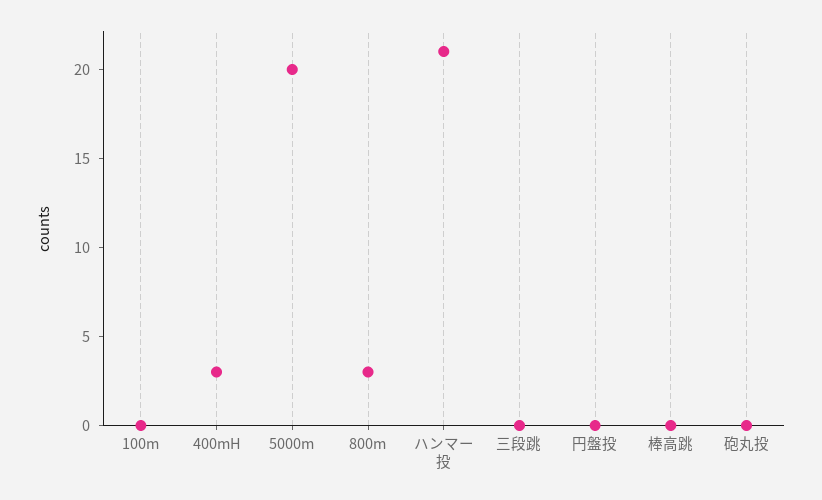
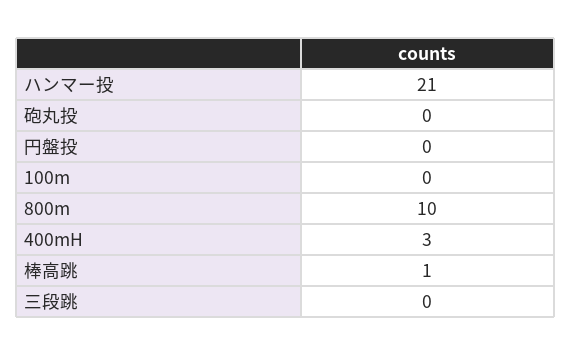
  {
    "100m": 0,
    "400mH": 3,
-   "5000m": 20,
-   "800m": 3,
+   "800m": 10,
    "ハンマー投": 21,
    "三段跳": 0,
    "円盤投": 0,
-   "棒高跳": 0,
+   "棒高跳": 1,
    "砲丸投": 0
  }

